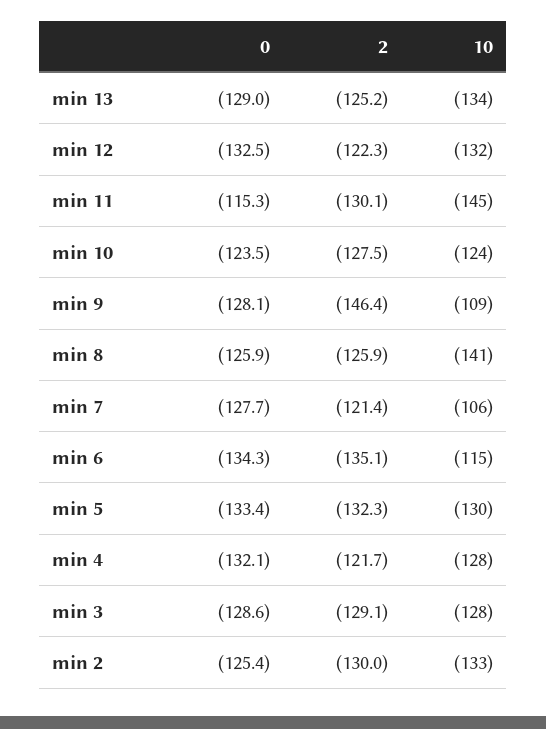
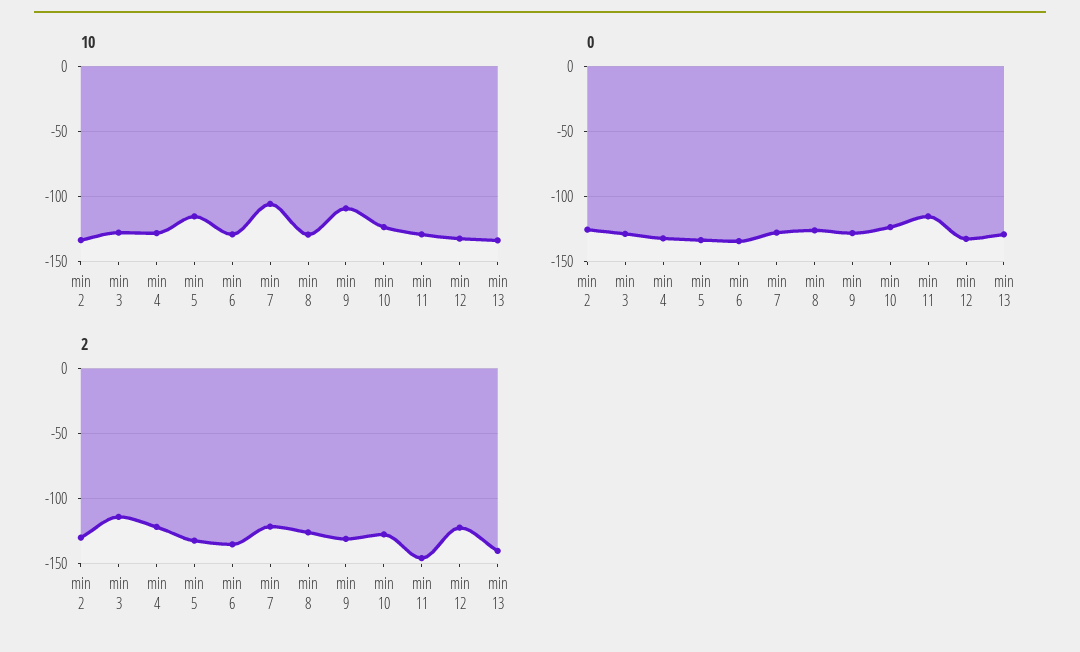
  {
    "0": {
      "min 13": -129,
      "min 12": -132.5,
      "min 11": -115.3,
      "min 10": -123.5,
      "min 9": -128.1,
      "min 8": -125.9,
      "min 7": -127.7,
      "min 6": -134.3,
      "min 5": -133.4,
      "min 4": -132.1,
      "min 3": -128.6,
      "min 2": -125.4
    },
    "2": {
-     "min 13": -125.2,
+     "min 13": -140,
      "min 12": -122.3,
-     "min 11": -130.1,
+     "min 11": -145,
      "min 10": -127.5,
-     "min 9": -146.4,
+     "min 9": -130,
      "min 8": -125.9,
      "min 7": -121.4,
      "min 6": -135.1,
      "min 5": -132.3,
      "min 4": -121.7,
-     "min 3": -129.1,
+     "min 3": -115,
      "min 2": -130
    },
    "10": {
      "min 13": -134,
      "min 12": -132,
-     "min 11": -145,
+     "min 11": -130,
      "min 10": -124,
      "min 9": -109,
-     "min 8": -141,
+     "min 8": -130,
      "min 7": -106,
-     "min 6": -115,
+     "min 6": -130,
-     "min 5": -130,
+     "min 5": -115,
      "min 4": -128,
      "min 3": -128,
      "min 2": -133
    }
  }

